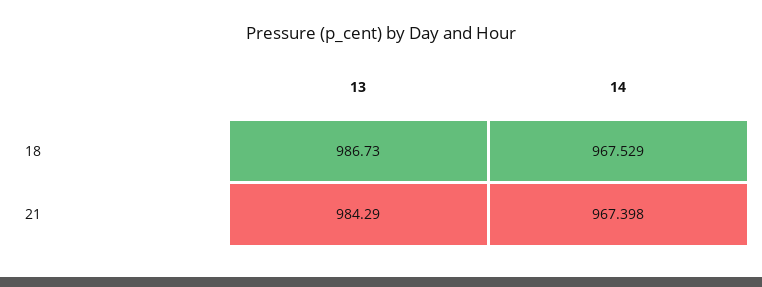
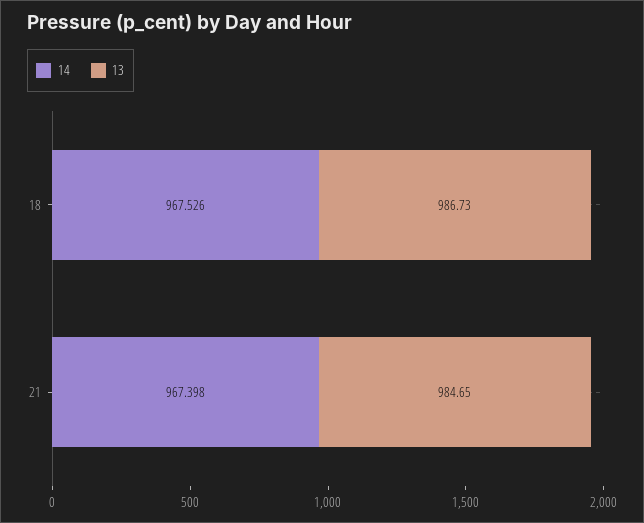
  {
    "13": {
      "18": 986.73,
-     "21": 984.29
+     "21": 984.65
    },
    "14": {
-     "18": 967.529,
+     "18": 967.526,
      "21": 967.398
    }
  }

